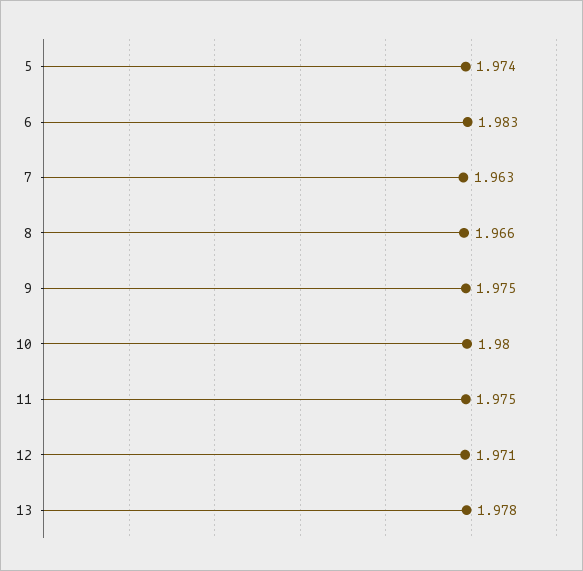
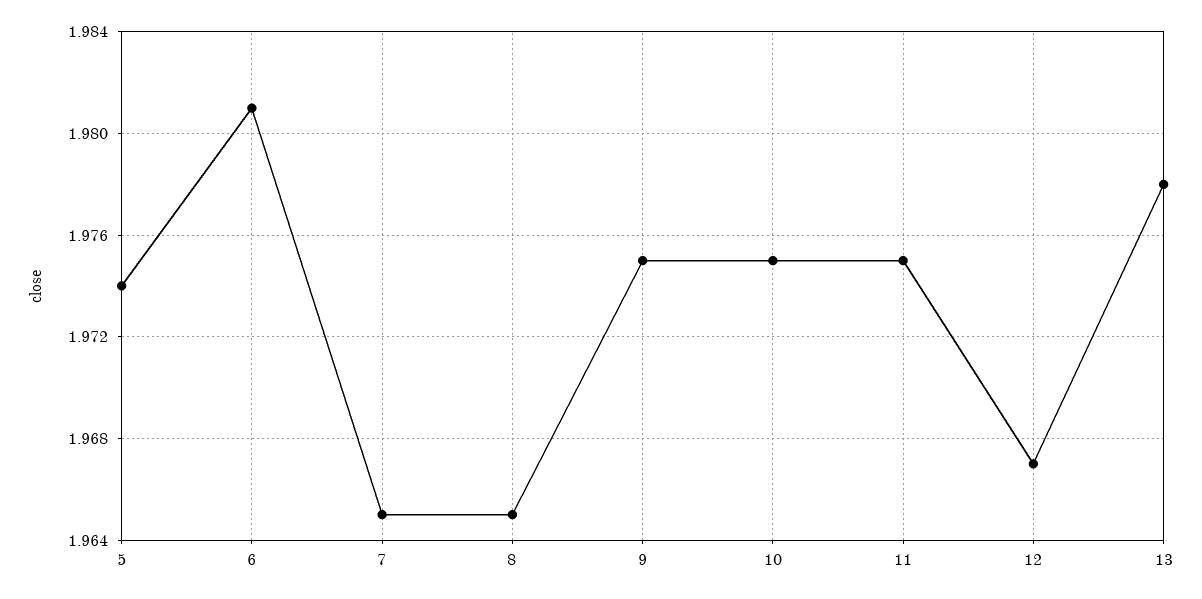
  {
    "5": 1.974,
-   "6": 1.983,
+   "6": 1.981,
-   "7": 1.963,
+   "7": 1.965,
-   "8": 1.966,
+   "8": 1.965,
    "9": 1.975,
-   "10": 1.98,
+   "10": 1.975,
    "11": 1.975,
-   "12": 1.971,
+   "12": 1.967,
    "13": 1.978
  }

